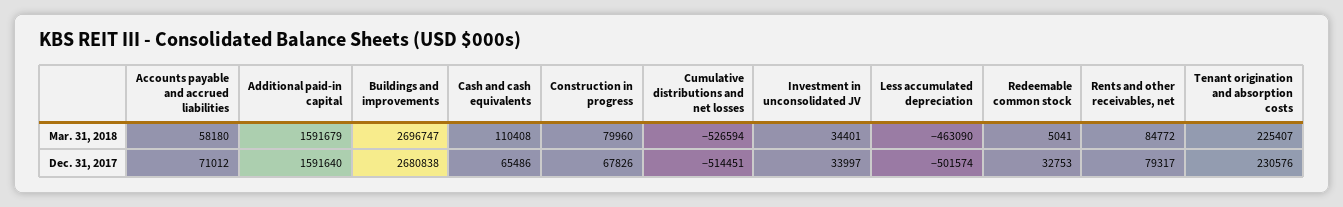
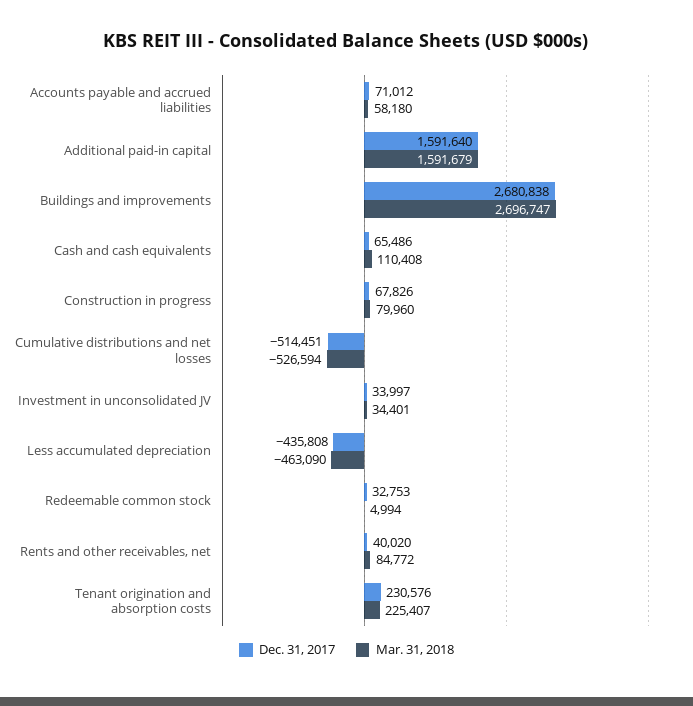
  {
    "Mar. 31, 2018": {
      "Accounts payable and accrued liabilities": 58180,
      "Additional paid-in capital": 1591679,
      "Buildings and improvements": 2696747,
      "Cash and cash equivalents": 110408,
      "Construction in progress": 79960,
      "Cumulative distributions and net losses": -526594,
      "Investment in unconsolidated JV": 34401,
      "Less accumulated depreciation": -463090,
-     "Redeemable common stock": 5041,
+     "Redeemable common stock": 4994,
      "Rents and other receivables, net": 84772,
      "Tenant origination and absorption costs": 225407
    },
    "Dec. 31, 2017": {
      "Accounts payable and accrued liabilities": 71012,
      "Additional paid-in capital": 1591640,
      "Buildings and improvements": 2680838,
      "Cash and cash equivalents": 65486,
      "Construction in progress": 67826,
      "Cumulative distributions and net losses": -514451,
      "Investment in unconsolidated JV": 33997,
-     "Less accumulated depreciation": -501574,
+     "Less accumulated depreciation": -435808,
      "Redeemable common stock": 32753,
-     "Rents and other receivables, net": 79317,
+     "Rents and other receivables, net": 40020,
      "Tenant origination and absorption costs": 230576
    }
  }

